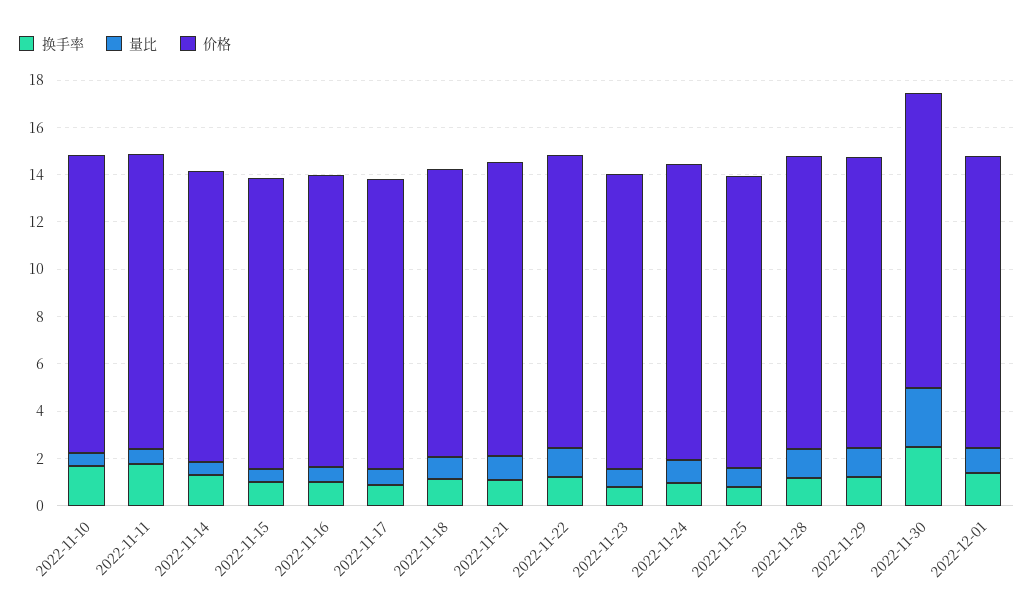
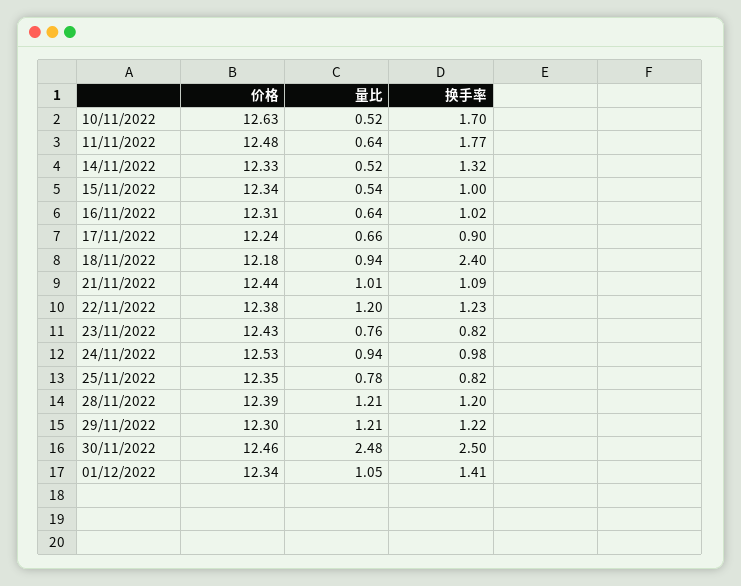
  {
    "换手率": {
      "2022-11-10": 1.7,
      "2022-11-11": 1.77,
      "2022-11-14": 1.32,
      "2022-11-15": 1,
      "2022-11-16": 1.02,
      "2022-11-17": 0.9,
-     "2022-11-18": 1,
+     "2022-11-18": 2.4,
      "2022-11-21": 1.09,
      "2022-11-22": 1.23,
      "2022-11-23": 0.82,
      "2022-11-24": 0.98,
      "2022-11-25": 0.82,
      "2022-11-28": 1.2,
      "2022-11-29": 1.22,
      "2022-11-30": 2.5,
      "2022-12-01": 1.41
    },
    "量比": {
      "2022-11-10": 0.52,
      "2022-11-11": 0.64,
      "2022-11-14": 0.52,
      "2022-11-15": 0.54,
      "2022-11-16": 0.64,
      "2022-11-17": 0.66,
      "2022-11-18": 0.94,
      "2022-11-21": 1.01,
      "2022-11-22": 1.2,
      "2022-11-23": 0.76,
      "2022-11-24": 0.94,
      "2022-11-25": 0.78,
      "2022-11-28": 1.21,
      "2022-11-29": 1.21,
      "2022-11-30": 2.48,
      "2022-12-01": 1.05
    },
    "价格": {
      "2022-11-10": 12.63,
      "2022-11-11": 12.48,
      "2022-11-14": 12.33,
      "2022-11-15": 12.34,
      "2022-11-16": 12.31,
      "2022-11-17": 12.24,
      "2022-11-18": 12.18,
      "2022-11-21": 12.44,
      "2022-11-22": 12.38,
      "2022-11-23": 12.43,
      "2022-11-24": 12.53,
      "2022-11-25": 12.35,
      "2022-11-28": 12.39,
      "2022-11-29": 12.3,
      "2022-11-30": 12.46,
      "2022-12-01": 12.34
    }
  }

